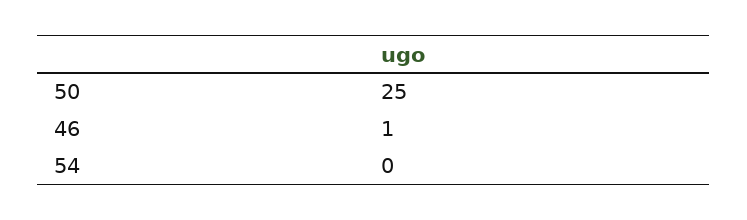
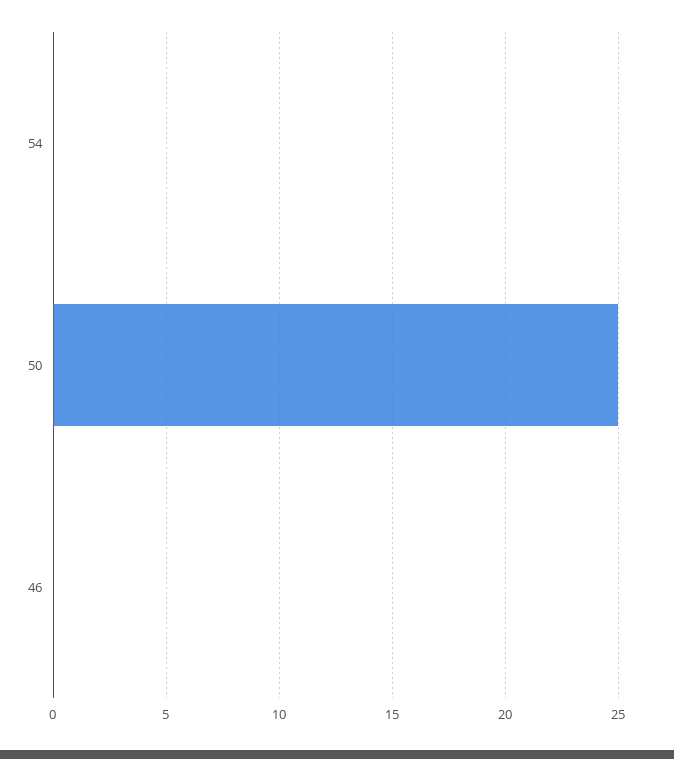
  {
    "50": 25,
-   "46": 1,
+   "46": 0,
    "54": 0
  }

